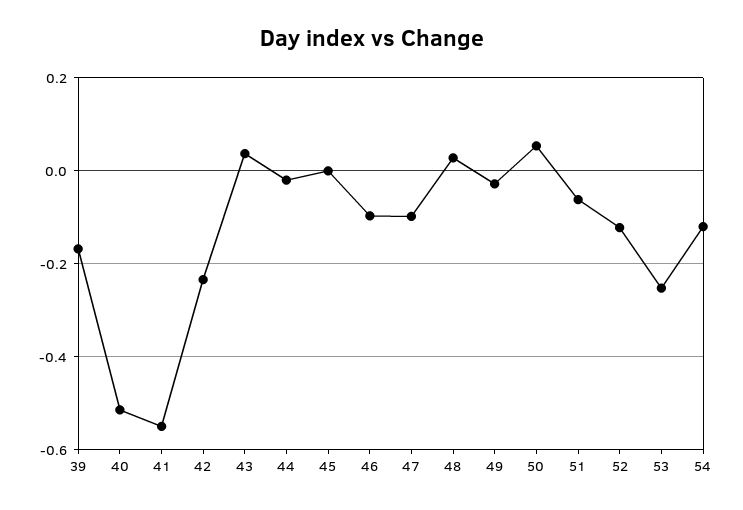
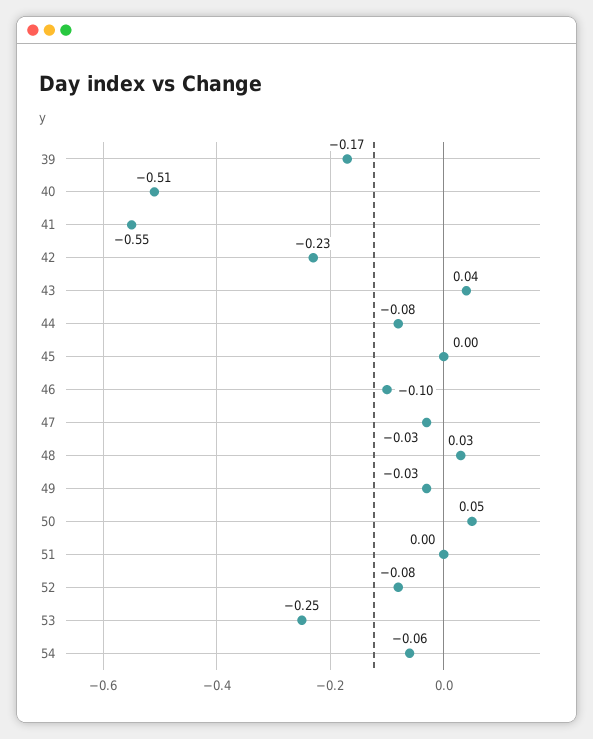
  {
    "39": -0.17,
    "40": -0.51,
    "41": -0.55,
    "42": -0.23,
    "43": 0.04,
-   "44": -0.02,
+   "44": -0.08,
    "45": 0,
    "46": -0.1,
-   "47": -0.1,
+   "47": -0.03,
    "48": 0.03,
    "49": -0.03,
    "50": 0.05,
-   "51": -0.06,
+   "51": 0,
-   "52": -0.12,
+   "52": -0.08,
    "53": -0.25,
-   "54": -0.12
+   "54": -0.06
  }

